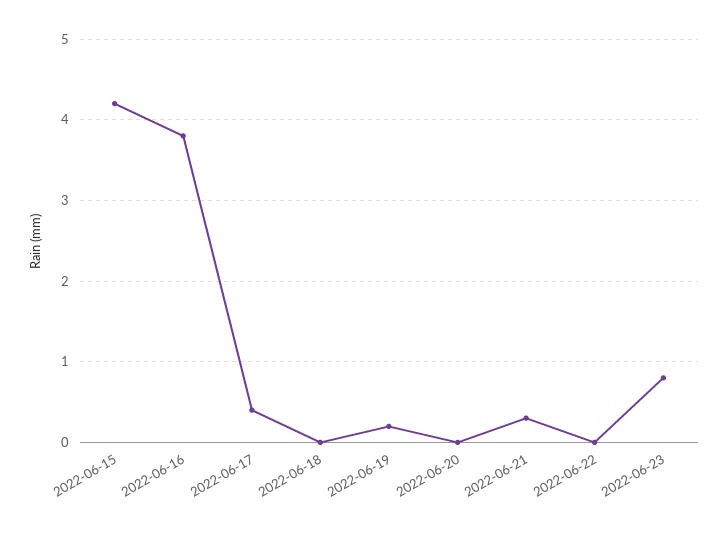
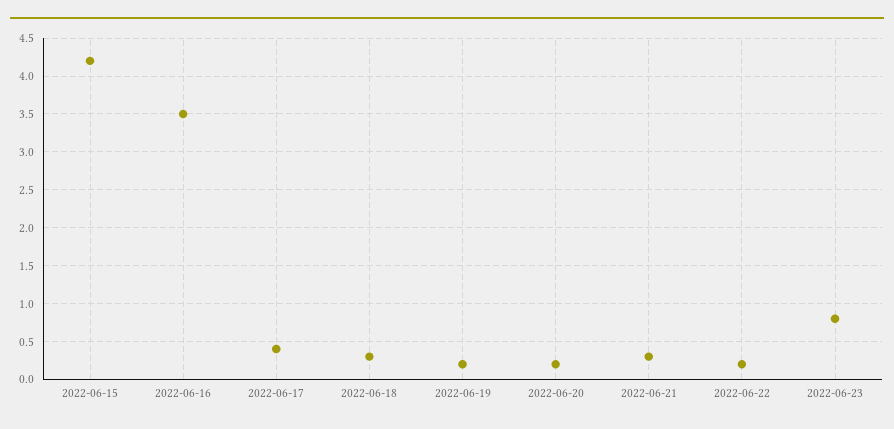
  {
    "2022-06-15": 4.2,
-   "2022-06-16": 3.8,
+   "2022-06-16": 3.5,
    "2022-06-17": 0.4,
-   "2022-06-18": 0,
+   "2022-06-18": 0.3,
    "2022-06-19": 0.2,
-   "2022-06-20": 0,
+   "2022-06-20": 0.2,
    "2022-06-21": 0.3,
-   "2022-06-22": 0,
+   "2022-06-22": 0.2,
    "2022-06-23": 0.8
  }

